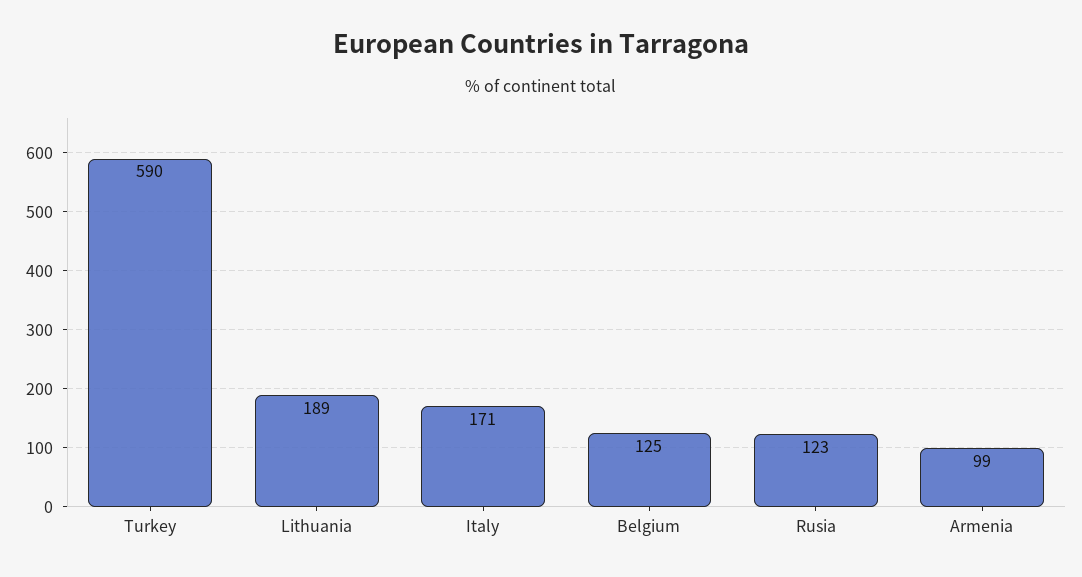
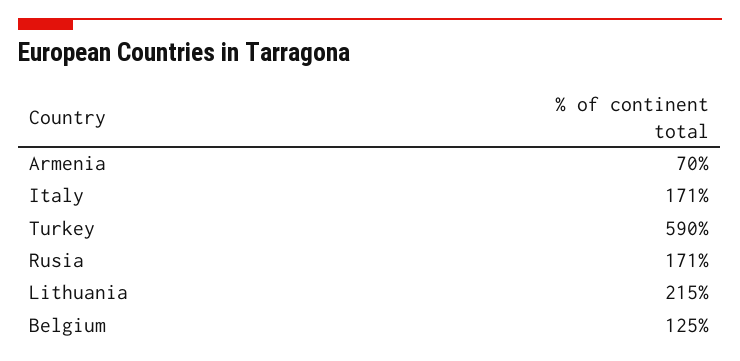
  {
    "Turkey": 590,
-   "Lithuania": 189,
+   "Lithuania": 215,
    "Italy": 171,
    "Belgium": 125,
-   "Rusia": 123,
+   "Rusia": 171,
-   "Armenia": 99
+   "Armenia": 70
  }

